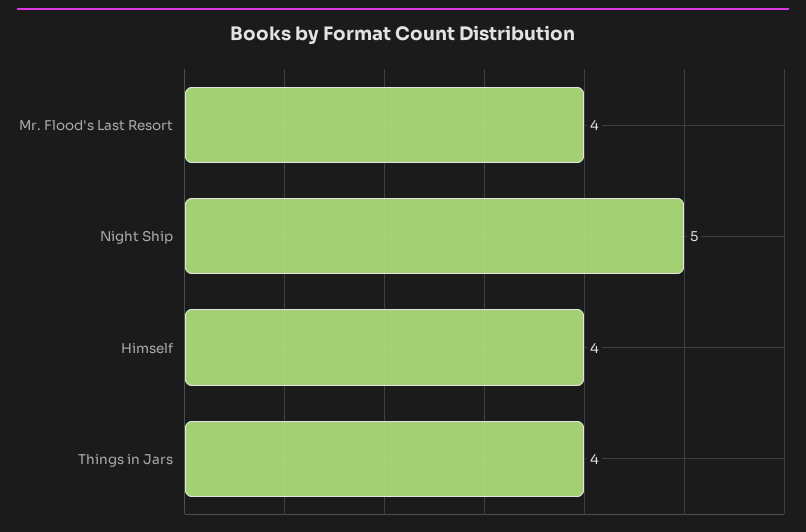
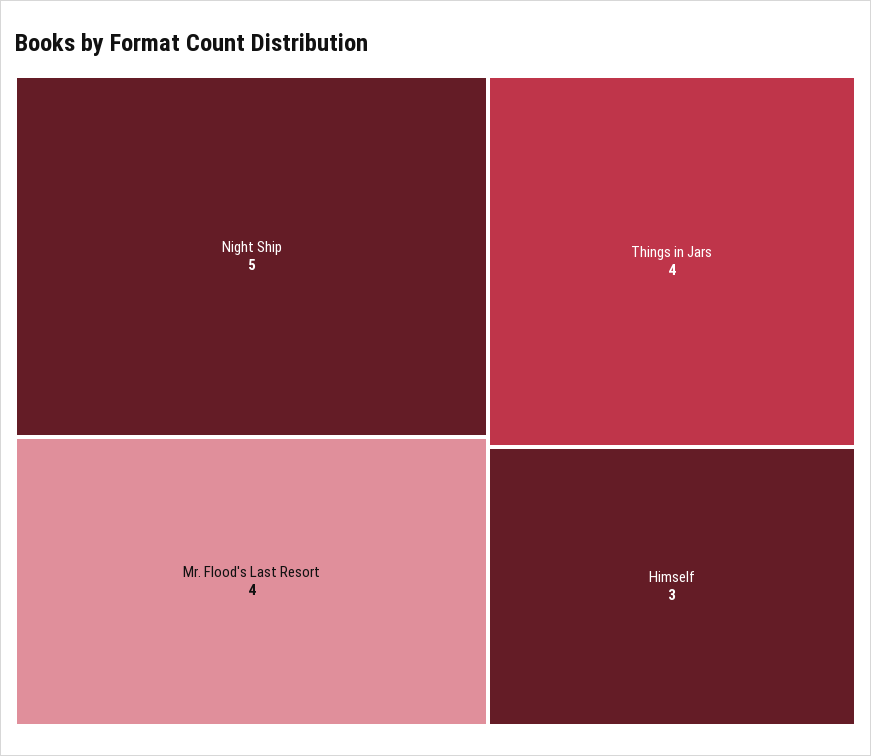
  {
    "Mr. Flood's Last Resort": 4,
    "Night Ship": 5,
-   "Himself": 4,
+   "Himself": 3,
    "Things in Jars": 4
  }

